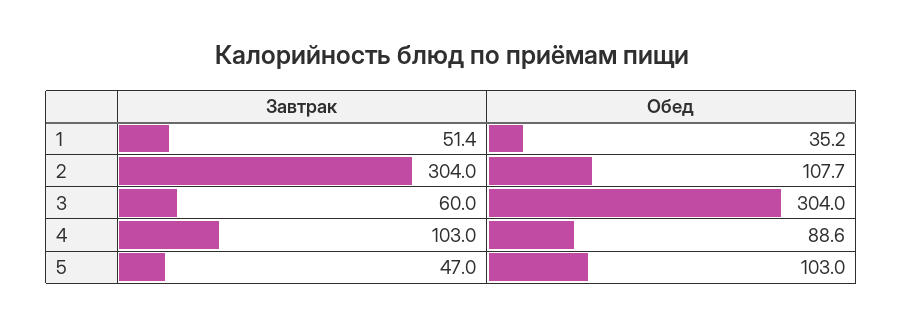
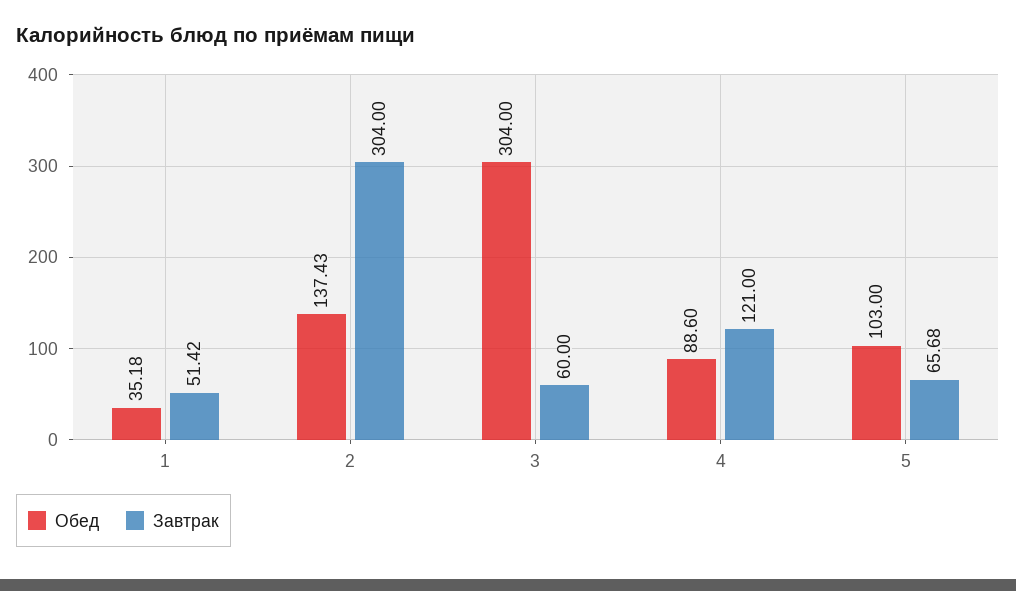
  {
    "Завтрак": {
      "1": 51.42,
      "2": 304,
      "3": 60,
-     "4": 103,
+     "4": 121,
-     "5": 47
+     "5": 65.68
    },
    "Обед": {
      "1": 35.18,
-     "2": 107.7,
+     "2": 137.43,
      "3": 304,
      "4": 88.6,
      "5": 103
    }
  }

